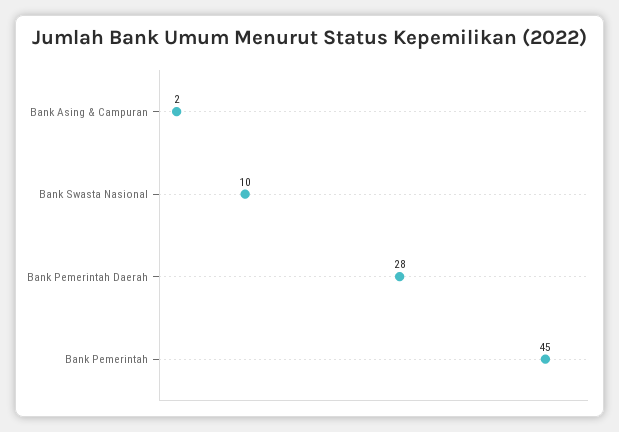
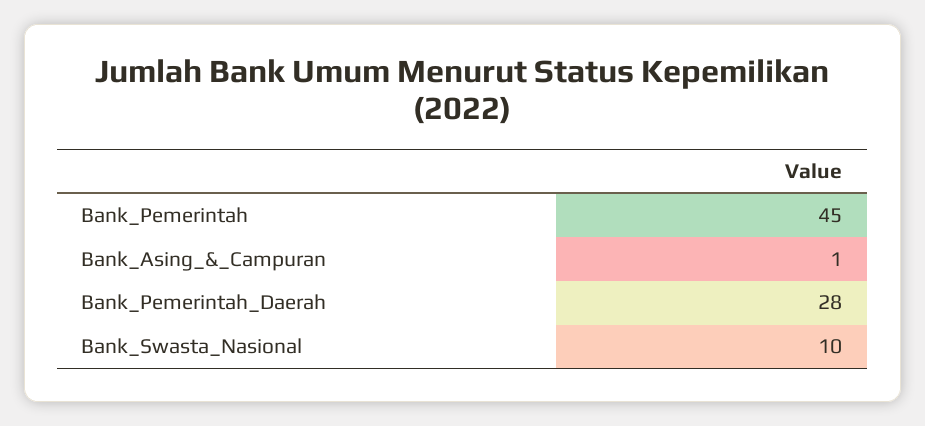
  {
-   "Bank Asing & Campuran": 2,
+   "Bank Asing & Campuran": 1,
    "Bank Swasta Nasional": 10,
    "Bank Pemerintah Daerah": 28,
    "Bank Pemerintah": 45
  }

